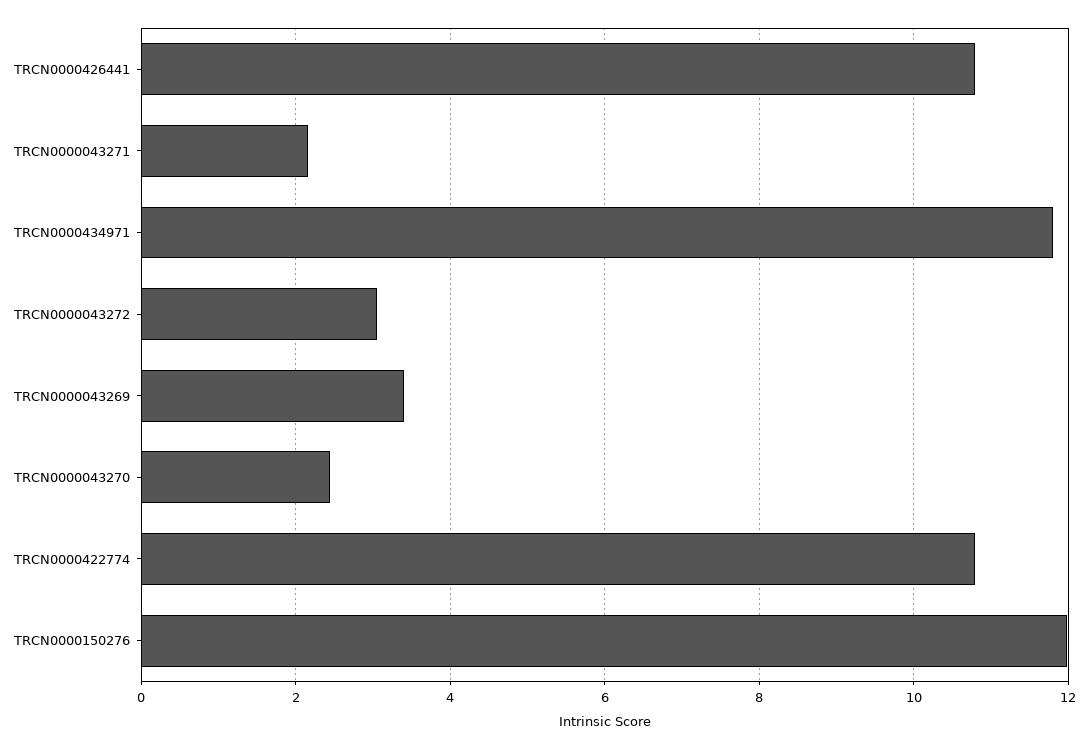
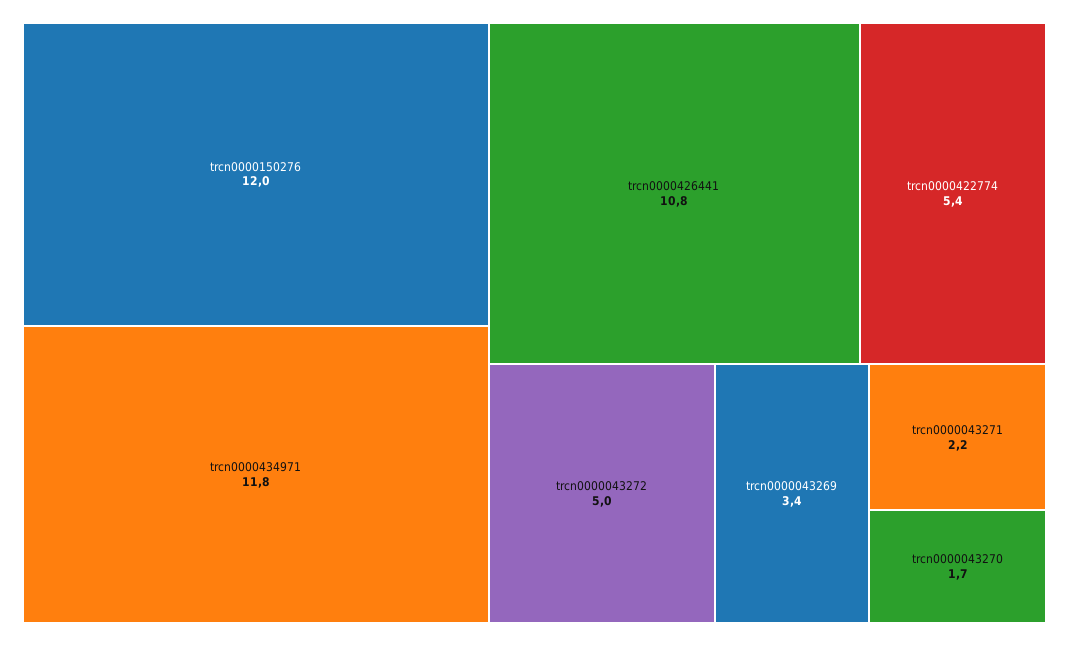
  {
    "TRCN0000426441": 10.8,
    "TRCN0000043271": 2.2,
    "TRCN0000434971": 11.8,
-   "TRCN0000043272": 3,
+   "TRCN0000043272": 5,
    "TRCN0000043269": 3.4,
-   "TRCN0000043270": 2.4,
+   "TRCN0000043270": 1.7,
-   "TRCN0000422774": 10.8,
+   "TRCN0000422774": 5.4,
    "TRCN0000150276": 12
  }

